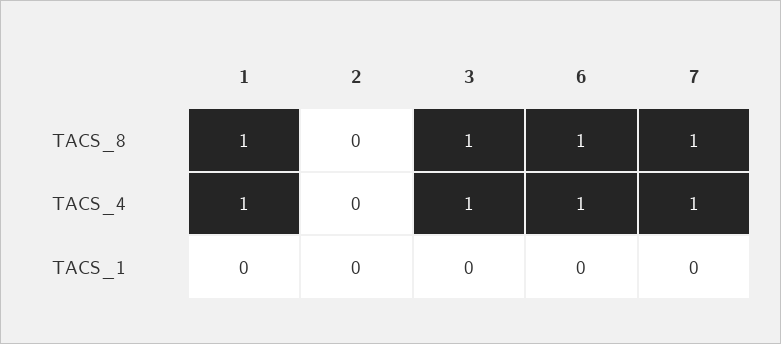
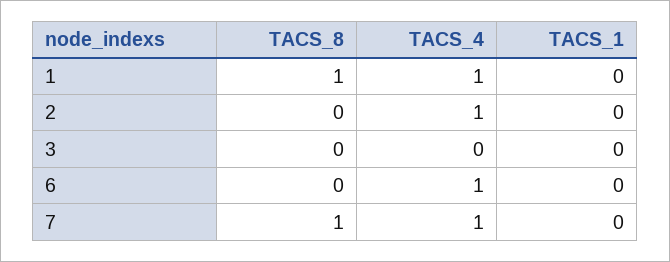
  {
    "1": {
      "TACS_8": 1,
      "TACS_4": 1,
      "TACS_1": 0
    },
    "2": {
      "TACS_8": 0,
-     "TACS_4": 0,
+     "TACS_4": 1,
      "TACS_1": 0
    },
    "3": {
-     "TACS_8": 1,
+     "TACS_8": 0,
-     "TACS_4": 1,
+     "TACS_4": 0,
      "TACS_1": 0
    },
    "6": {
-     "TACS_8": 1,
+     "TACS_8": 0,
      "TACS_4": 1,
      "TACS_1": 0
    },
    "7": {
      "TACS_8": 1,
      "TACS_4": 1,
      "TACS_1": 0
    }
  }

